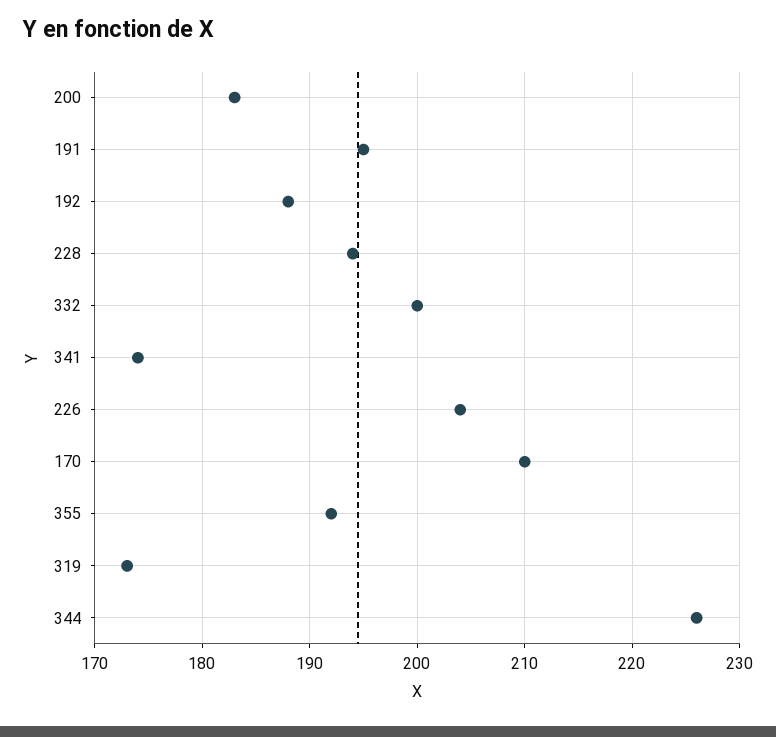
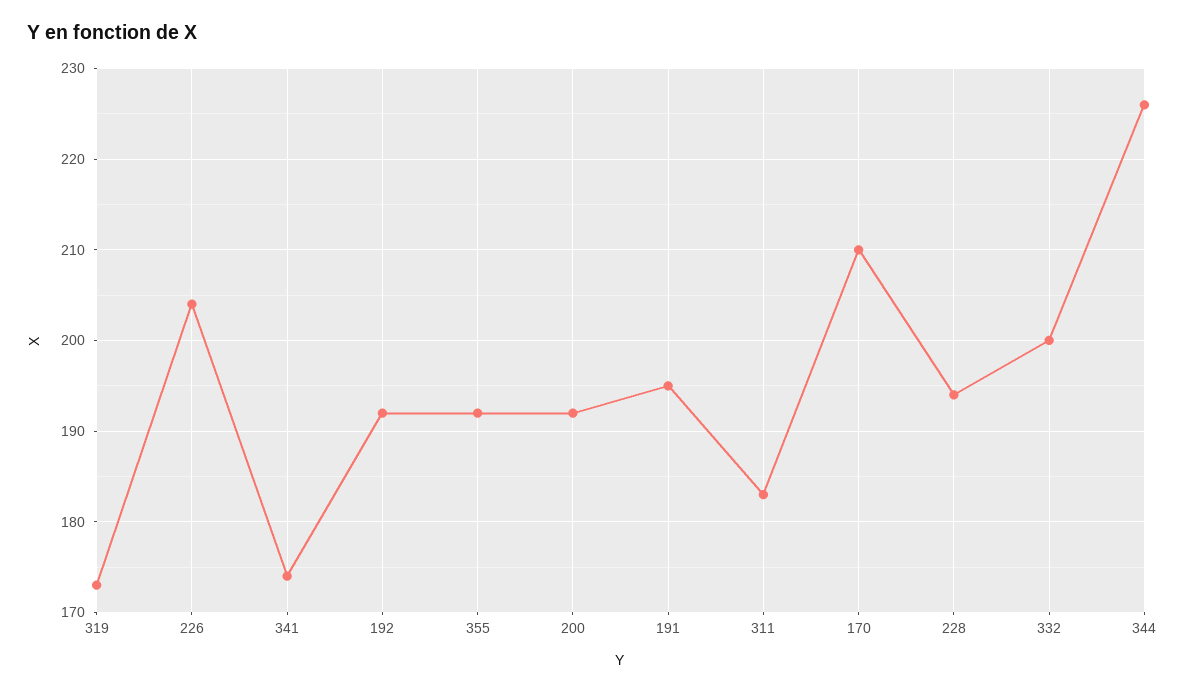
  {
-   "200": 183,
+   "200": 192,
    "191": 195,
-   "192": 188,
+   "192": 192,
    "228": 194,
    "332": 200,
    "341": 174,
    "226": 204,
    "170": 210,
    "355": 192,
    "319": 173,
-   "344": 226
+   "344": 226,
+   "311": 183
  }

